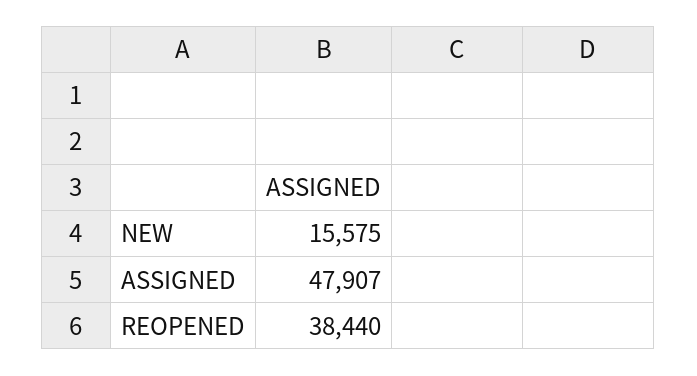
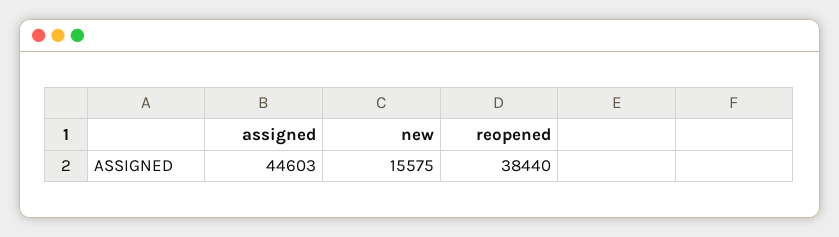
  {
    "NEW": 15575,
-   "ASSIGNED": 47907,
+   "ASSIGNED": 44603,
    "REOPENED": 38440
  }

